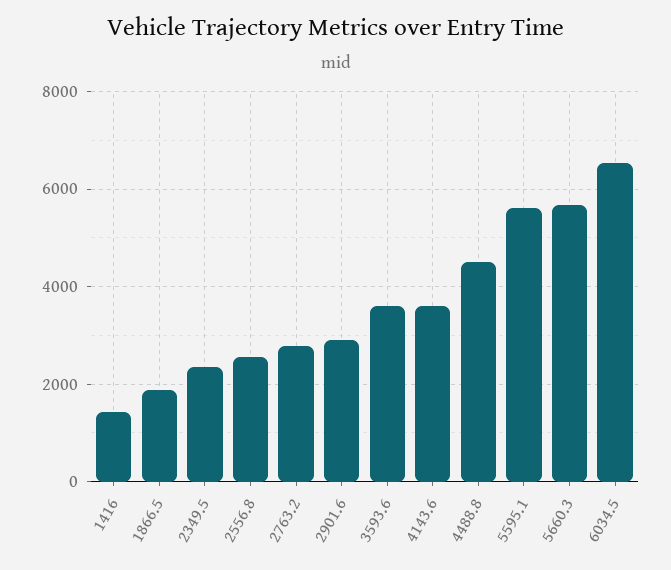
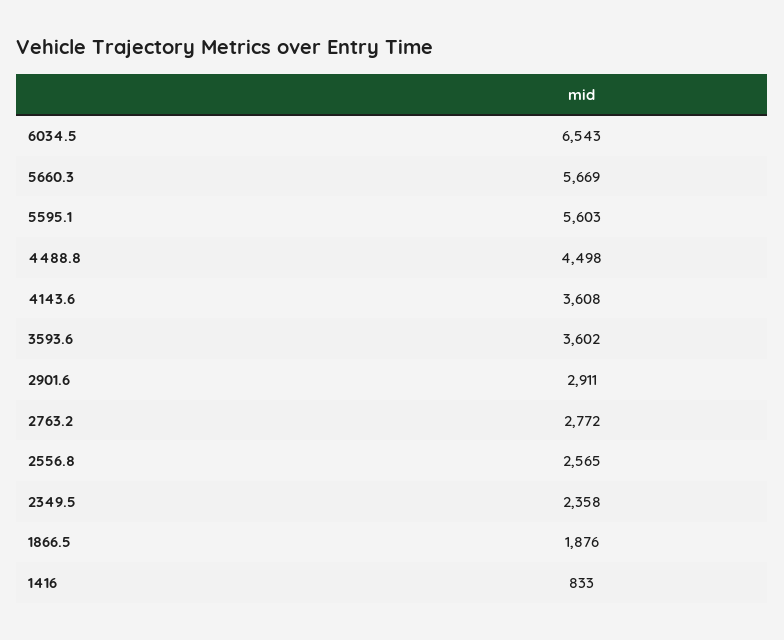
  {
-   "1416": 1400,
+   "1416": 833,
    "1866.5": 1876,
    "2349.5": 2358,
    "2556.8": 2565,
    "2763.2": 2772,
    "2901.6": 2911,
    "3593.6": 3602,
    "4143.6": 3608,
    "4488.8": 4498,
    "5595.1": 5603,
    "5660.3": 5669,
    "6034.5": 6543
  }

